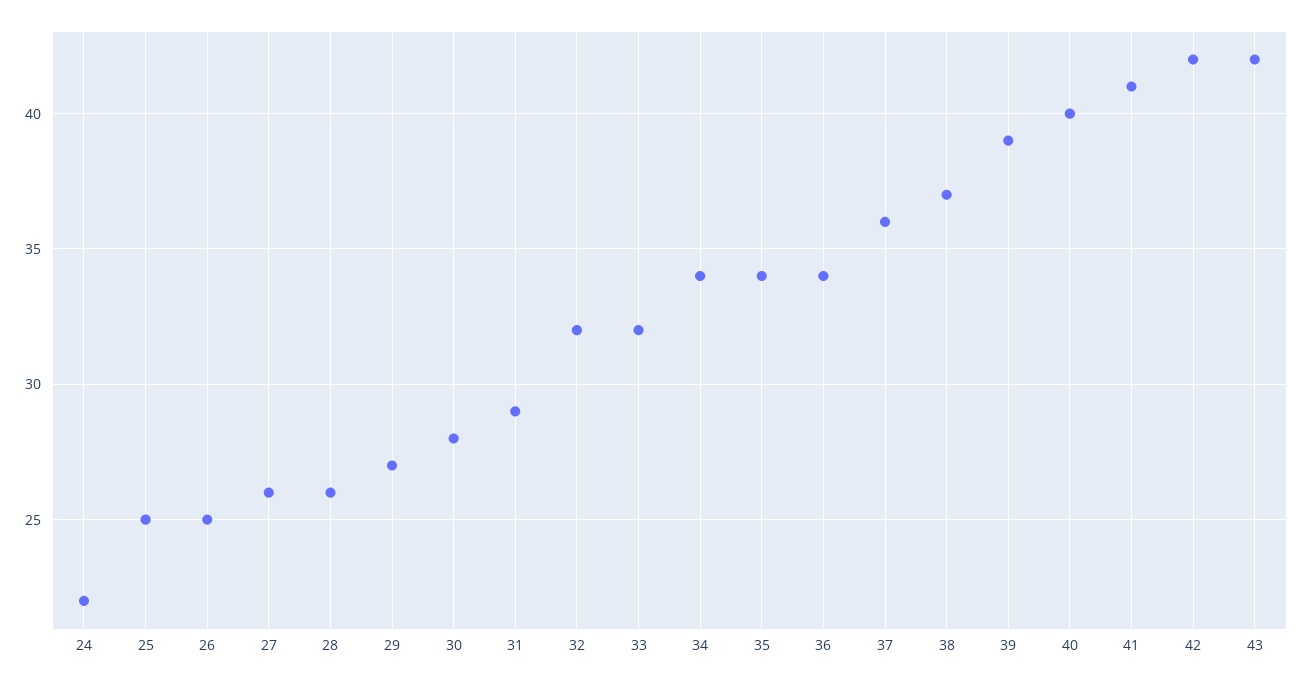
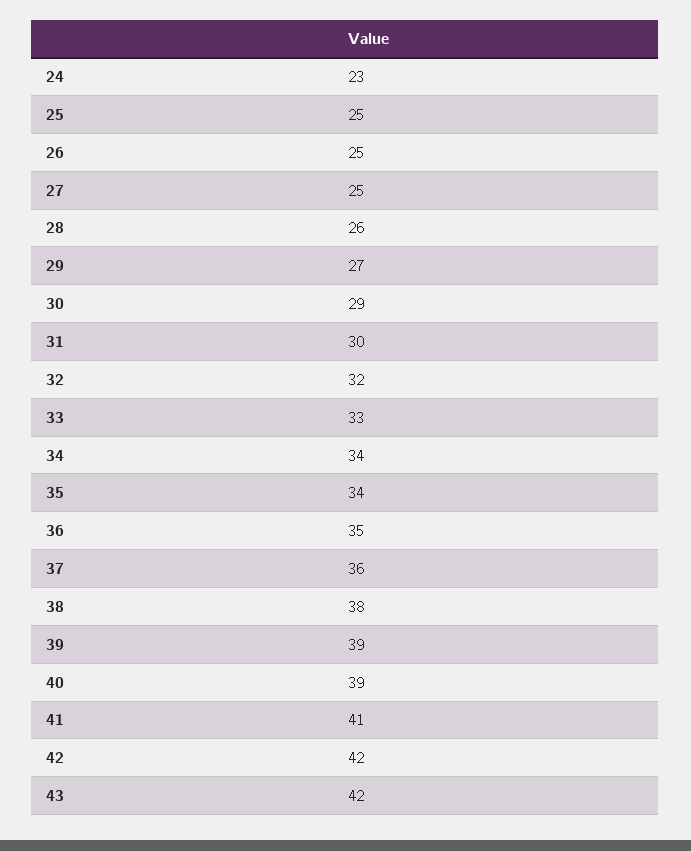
  {
-   "24": 22,
+   "24": 23,
    "25": 25,
    "26": 25,
-   "27": 26,
+   "27": 25,
    "28": 26,
    "29": 27,
-   "30": 28,
+   "30": 29,
-   "31": 29,
+   "31": 30,
    "32": 32,
-   "33": 32,
+   "33": 33,
    "34": 34,
    "35": 34,
-   "36": 34,
+   "36": 35,
    "37": 36,
-   "38": 37,
+   "38": 38,
    "39": 39,
-   "40": 40,
+   "40": 39,
    "41": 41,
    "42": 42,
    "43": 42
  }

